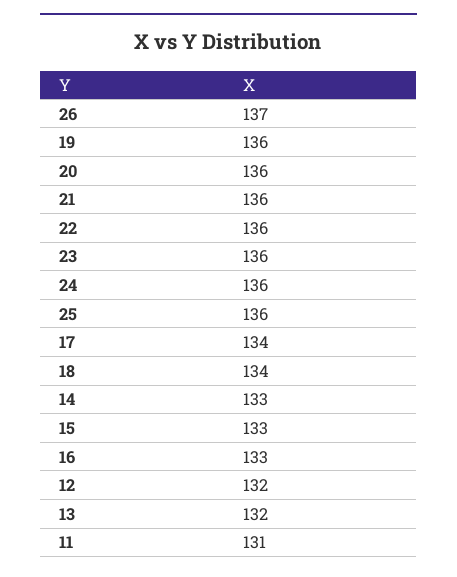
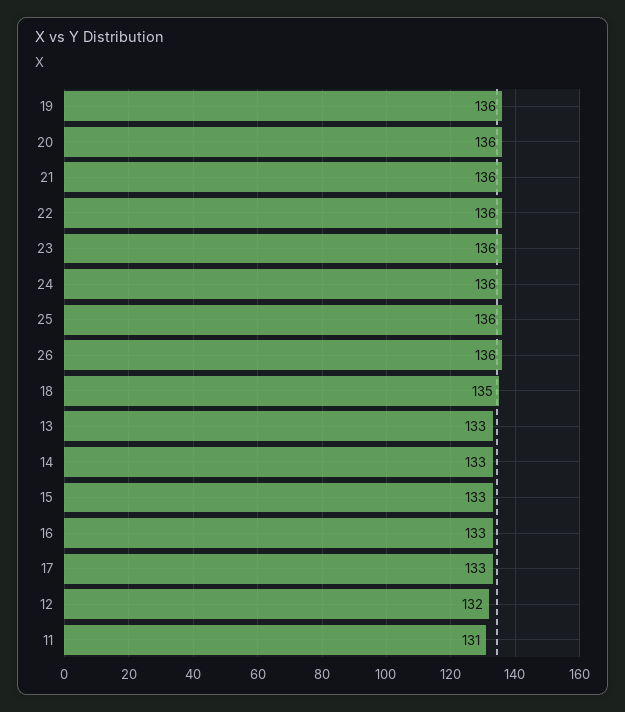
  {
-   "26": 137,
+   "26": 136,
    "19": 136,
    "20": 136,
    "21": 136,
    "22": 136,
    "23": 136,
    "24": 136,
    "25": 136,
-   "17": 134,
+   "17": 133,
-   "18": 134,
+   "18": 135,
    "14": 133,
    "15": 133,
    "16": 133,
    "12": 132,
-   "13": 132,
+   "13": 133,
    "11": 131
  }

